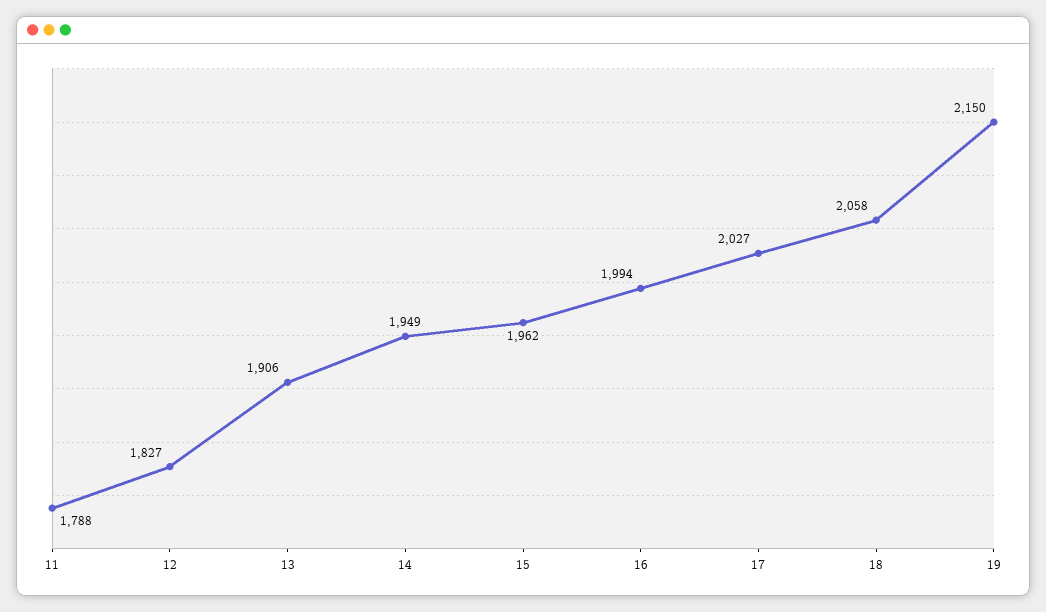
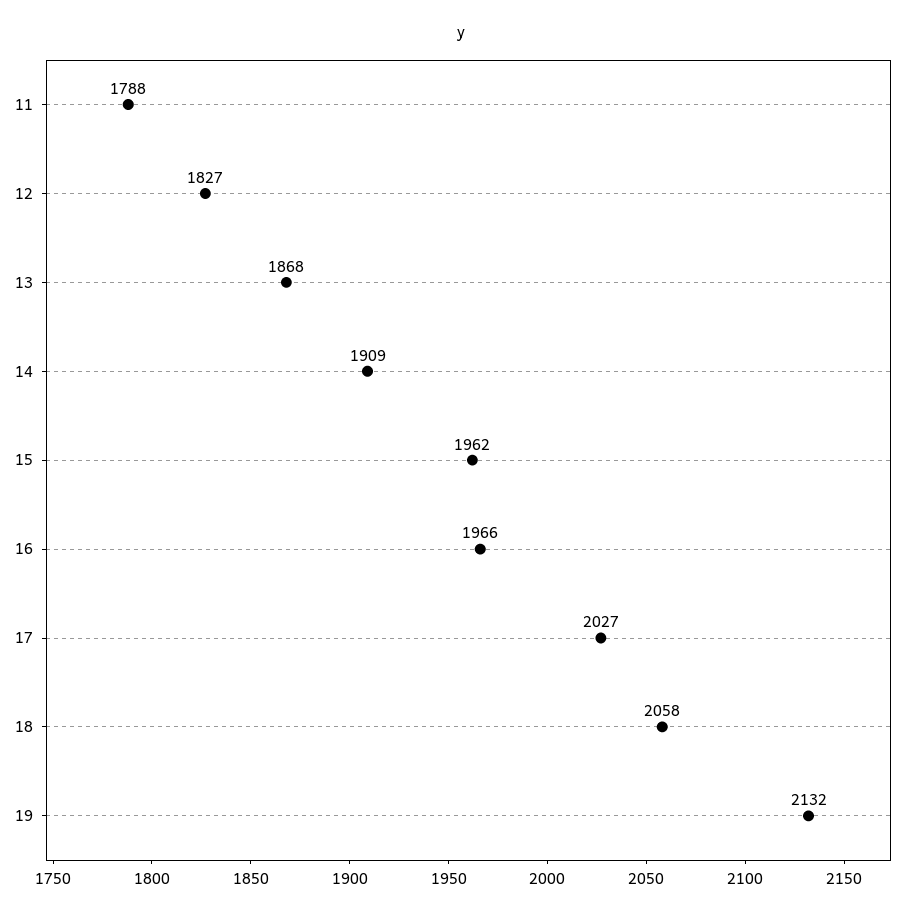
  {
    "11": 1788,
    "12": 1827,
-   "13": 1906,
+   "13": 1868,
-   "14": 1949,
+   "14": 1909,
    "15": 1962,
-   "16": 1994,
+   "16": 1966,
    "17": 2027,
    "18": 2058,
-   "19": 2150
+   "19": 2132
  }

